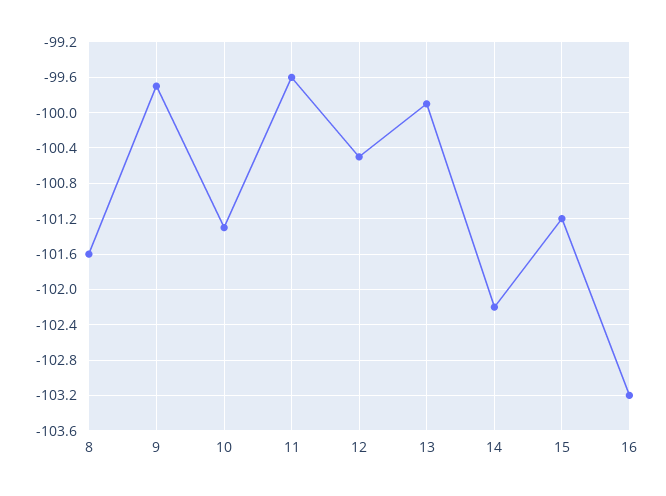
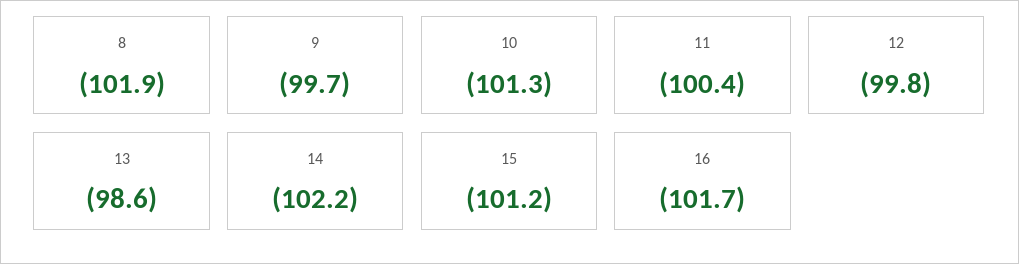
  {
-   "8": -101.6,
+   "8": -101.9,
    "9": -99.7,
    "10": -101.3,
-   "11": -99.6,
+   "11": -100.4,
-   "12": -100.5,
+   "12": -99.8,
-   "13": -99.9,
+   "13": -98.6,
    "14": -102.2,
    "15": -101.2,
-   "16": -103.2
+   "16": -101.7
  }

